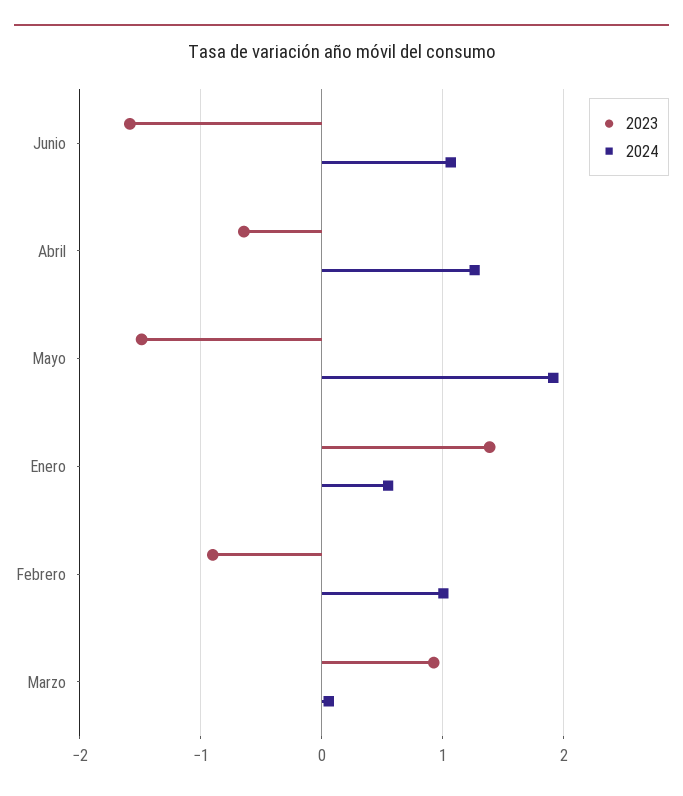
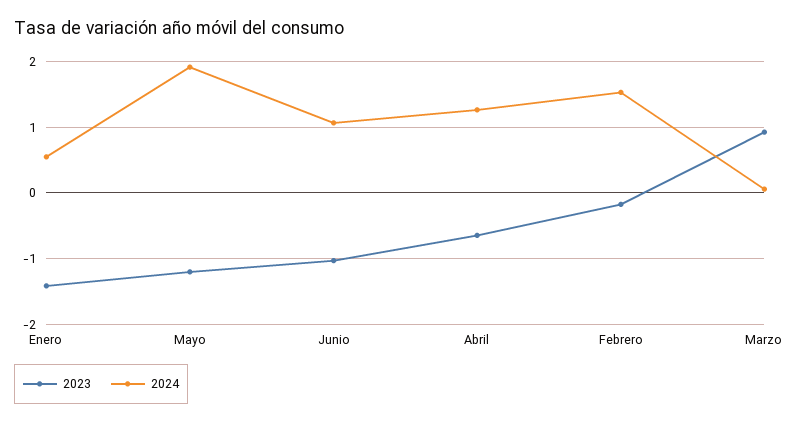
  {
    "2023": {
-     "Junio": -1.6,
+     "Junio": -1,
      "Abril": -0.6,
-     "Mayo": -1.5,
+     "Mayo": -1.2,
-     "Enero": 1.4,
+     "Enero": -1.4,
-     "Febrero": -0.9,
+     "Febrero": -0.2,
      "Marzo": 0.9
    },
    "2024": {
      "Junio": 1.1,
      "Abril": 1.3,
      "Mayo": 1.9,
      "Enero": 0.5,
-     "Febrero": 1,
+     "Febrero": 1.5,
      "Marzo": 0.1
    }
  }

